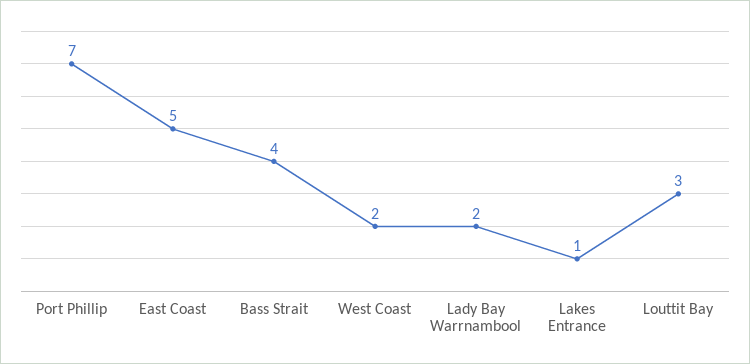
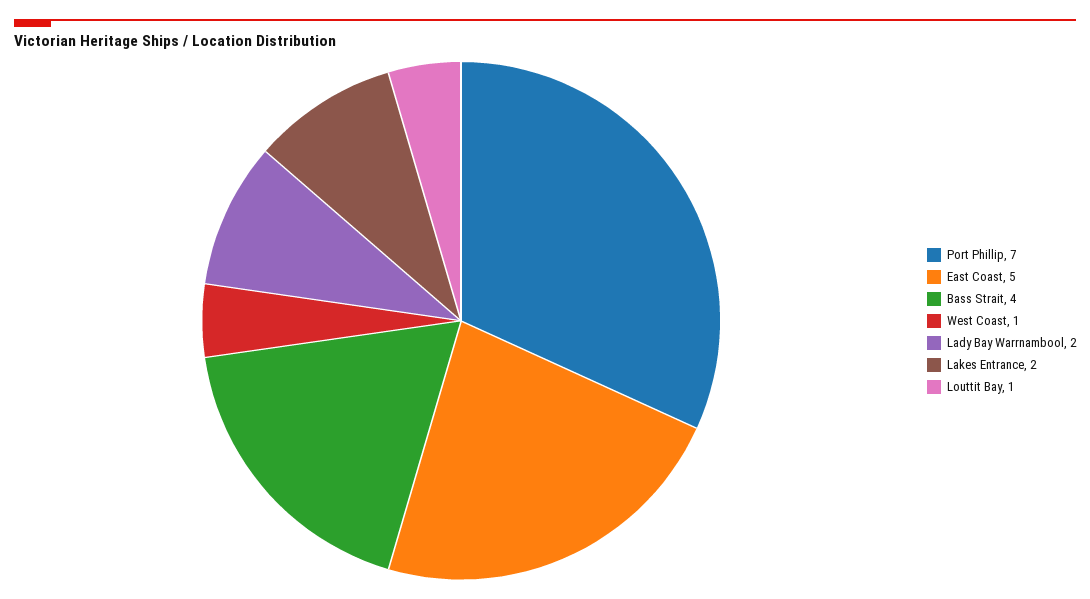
  {
    "Port Phillip": 7,
    "East Coast": 5,
    "Bass Strait": 4,
-   "West Coast": 2,
+   "West Coast": 1,
    "Lady Bay Warrnambool": 2,
-   "Lakes Entrance": 1,
+   "Lakes Entrance": 2,
-   "Louttit Bay": 3
+   "Louttit Bay": 1
  }

